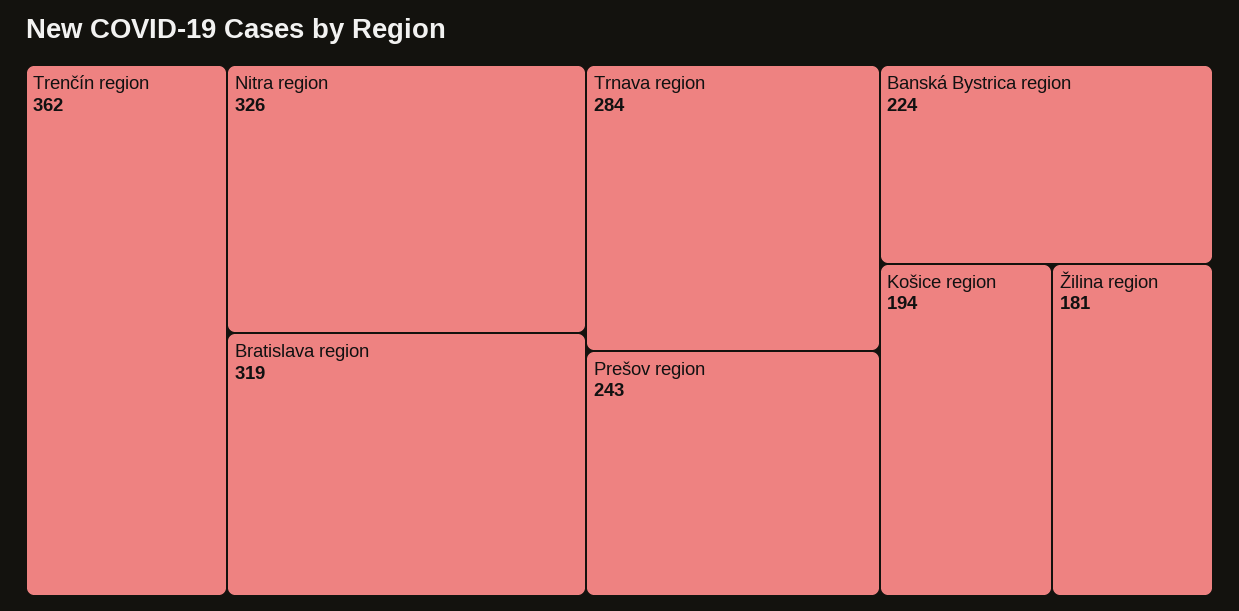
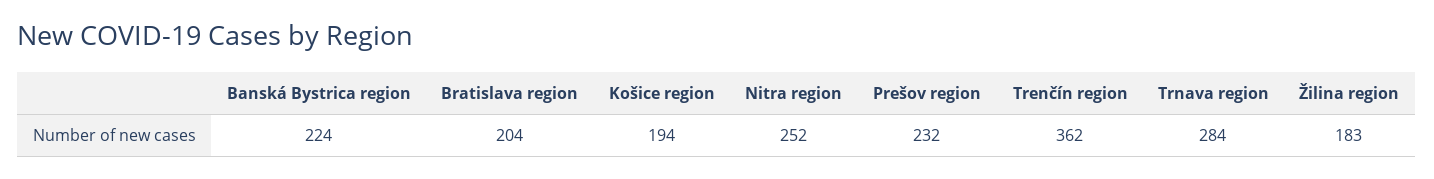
  {
    "Trenčín region": 362,
-   "Nitra region": 326,
+   "Nitra region": 252,
-   "Bratislava region": 319,
+   "Bratislava region": 204,
    "Trnava region": 284,
-   "Prešov region": 243,
+   "Prešov region": 232,
    "Banská Bystrica region": 224,
    "Košice region": 194,
-   "Žilina region": 181
+   "Žilina region": 183
  }

